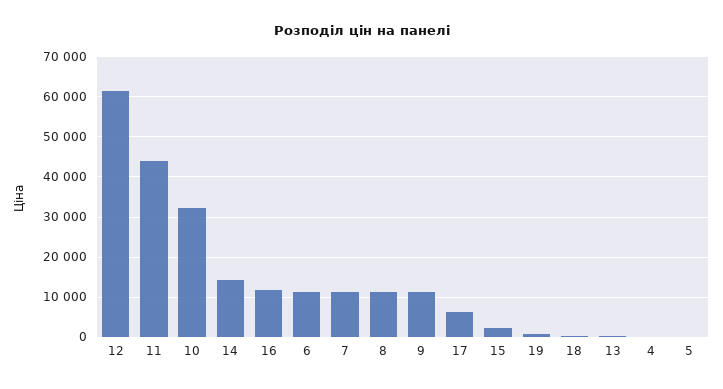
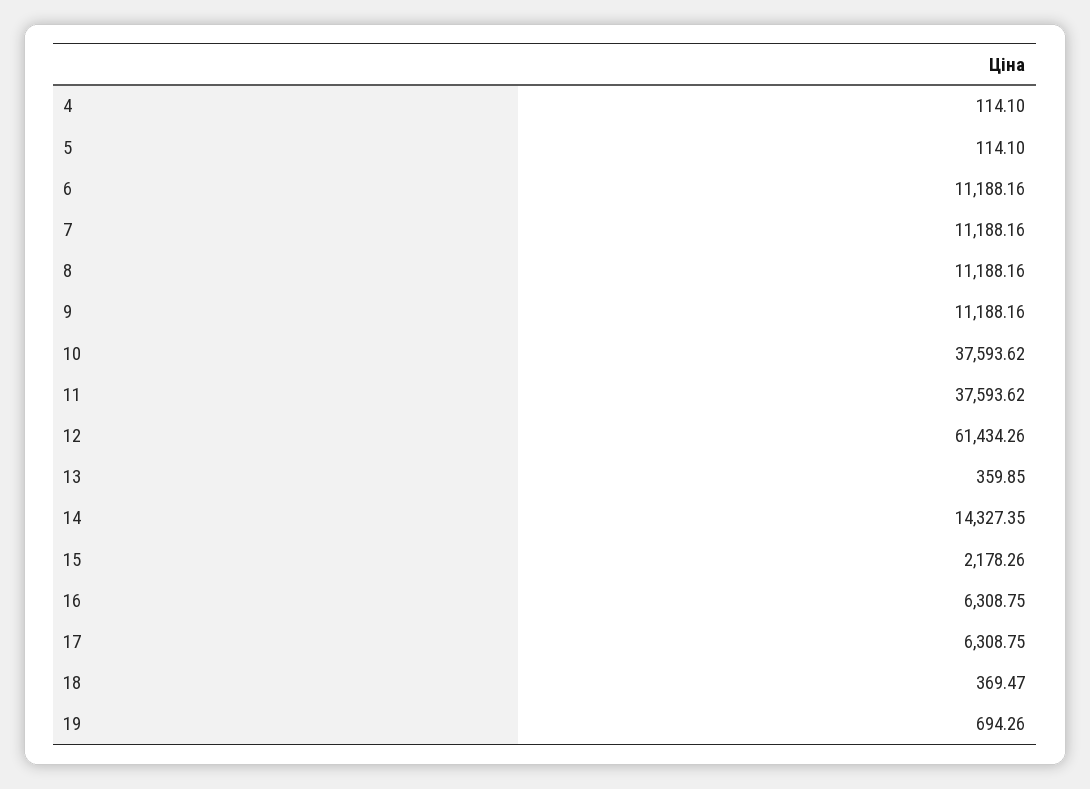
  {
    "12": 61434.26,
-   "11": 44000,
+   "11": 37593.62,
-   "10": 32000,
+   "10": 37593.62,
    "14": 14327.35,
-   "16": 12000,
+   "16": 6308.75,
    "6": 11188.16,
    "7": 11188.16,
    "8": 11188.16,
    "9": 11188.16,
    "17": 6308.75,
    "15": 2178.26,
    "19": 694.26,
    "18": 369.47,
    "13": 359.85,
    "4": 114.1,
    "5": 114.1
  }

